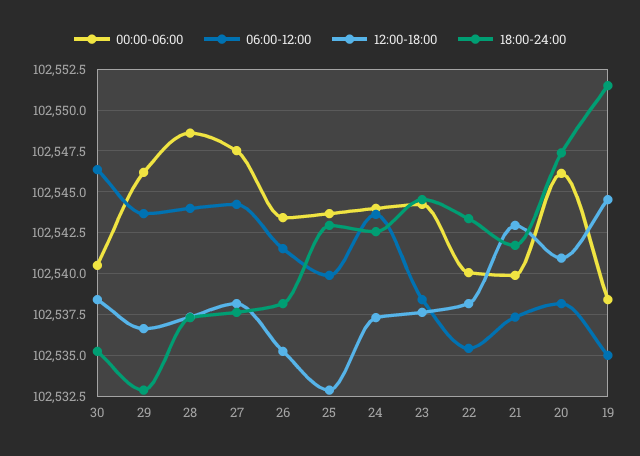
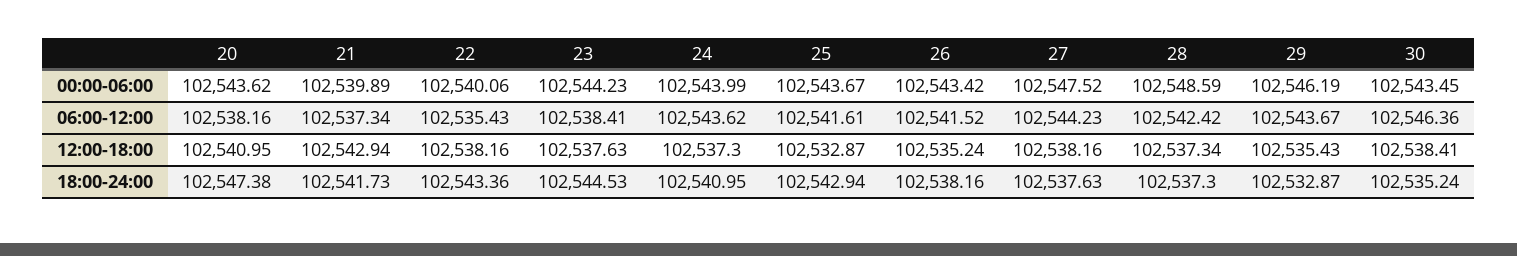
  {
    "00:00-06:00": {
-     "30": 102540.5,
+     "30": 102543.45,
      "29": 102546.19,
      "28": 102548.59,
      "27": 102547.52,
      "26": 102543.42,
      "25": 102543.67,
      "24": 102543.99,
      "23": 102544.23,
      "22": 102540.06,
      "21": 102539.89,
-     "20": 102546,
+     "20": 102543.62
-     "19": 102538.5
    },
    "06:00-12:00": {
      "30": 102546.36,
      "29": 102543.67,
-     "28": 102544,
+     "28": 102542.42,
      "27": 102544.23,
      "26": 102541.52,
-     "25": 102540,
+     "25": 102541.61,
      "24": 102543.62,
      "23": 102538.41,
      "22": 102535.43,
      "21": 102537.34,
-     "20": 102538.16,
+     "20": 102538.16
-     "19": 102535
    },
    "12:00-18:00": {
      "30": 102538.41,
-     "29": 102536.5,
+     "29": 102535.43,
      "28": 102537.34,
      "27": 102538.16,
      "26": 102535.24,
      "25": 102532.87,
      "24": 102537.3,
      "23": 102537.63,
      "22": 102538.16,
      "21": 102542.94,
-     "20": 102540.95,
+     "20": 102540.95
-     "19": 102544.5
    },
    "18:00-24:00": {
      "30": 102535.24,
      "29": 102532.87,
      "28": 102537.3,
      "27": 102537.63,
      "26": 102538.16,
      "25": 102542.94,
-     "24": 102542.5,
+     "24": 102540.95,
      "23": 102544.53,
      "22": 102543.36,
      "21": 102541.73,
-     "20": 102547.38,
+     "20": 102547.38
-     "19": 102551.5
    }
  }

